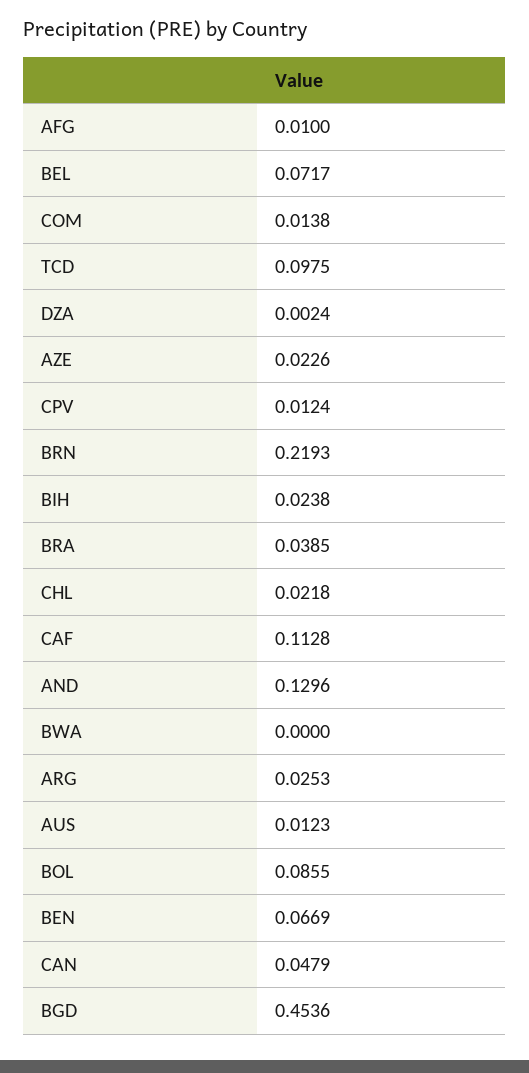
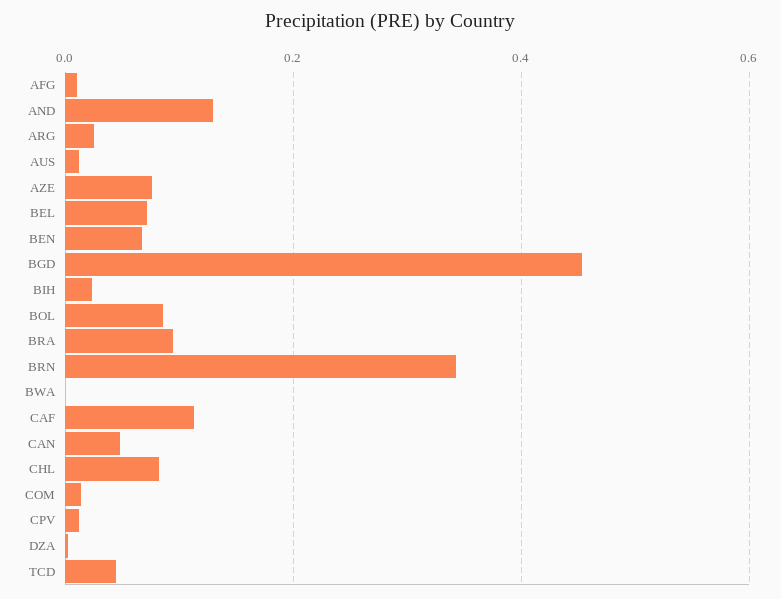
  {
    "AFG": 0.01,
    "BEL": 0.0717,
    "COM": 0.0138,
-   "TCD": 0.0975,
+   "TCD": 0.04,
    "DZA": 0.0024,
-   "AZE": 0.0226,
+   "AZE": 0.08,
    "CPV": 0.0124,
-   "BRN": 0.2193,
+   "BRN": 0.34,
    "BIH": 0.0238,
-   "BRA": 0.0385,
+   "BRA": 0.1,
-   "CHL": 0.0218,
+   "CHL": 0.08,
    "CAF": 0.1128,
    "AND": 0.1296,
    "BWA": 0,
    "ARG": 0.0253,
    "AUS": 0.0123,
    "BOL": 0.0855,
    "BEN": 0.0669,
    "CAN": 0.0479,
    "BGD": 0.4536
  }

